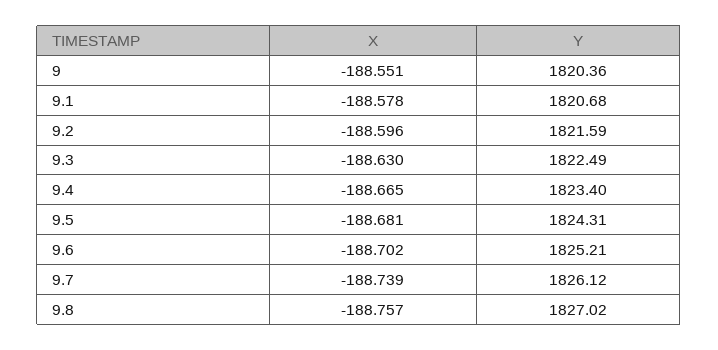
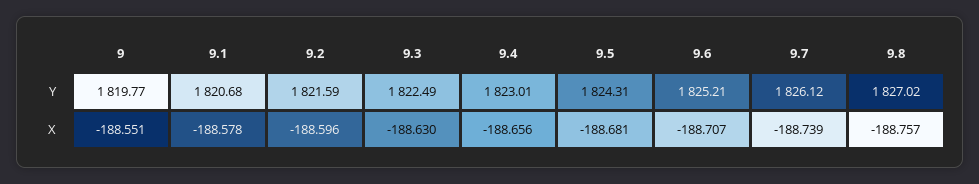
  {
    "X": {
      "9": -188.551,
      "9.1": -188.578,
      "9.2": -188.596,
      "9.3": -188.63,
-     "9.4": -188.665,
+     "9.4": -188.656,
      "9.5": -188.681,
-     "9.6": -188.702,
+     "9.6": -188.707,
      "9.7": -188.739,
      "9.8": -188.757
    },
    "Y": {
-     "9": 1820.36,
+     "9": 1819.77,
      "9.1": 1820.68,
      "9.2": 1821.59,
      "9.3": 1822.49,
-     "9.4": 1823.4,
+     "9.4": 1823.01,
      "9.5": 1824.31,
      "9.6": 1825.21,
      "9.7": 1826.12,
      "9.8": 1827.02
    }
  }

